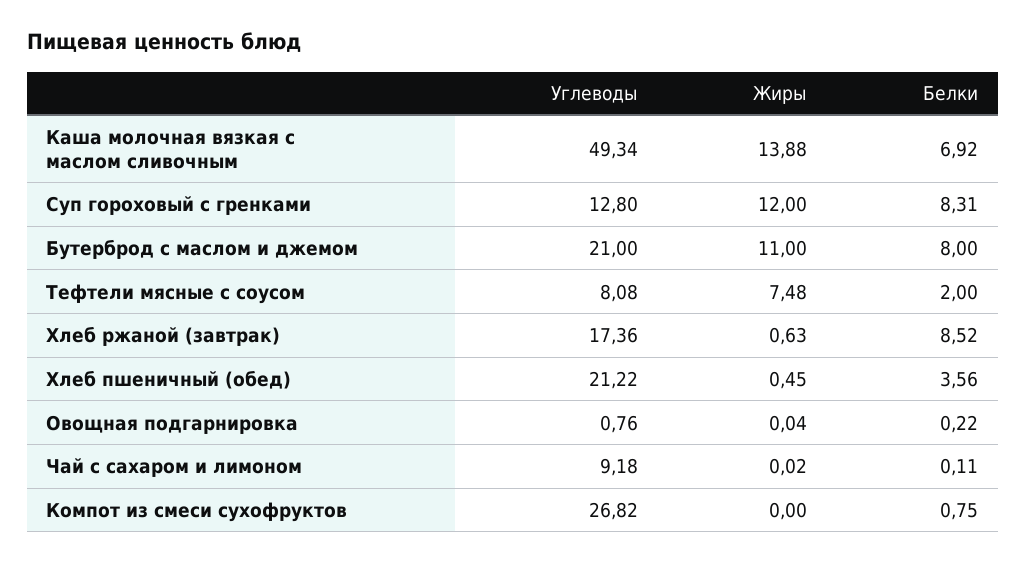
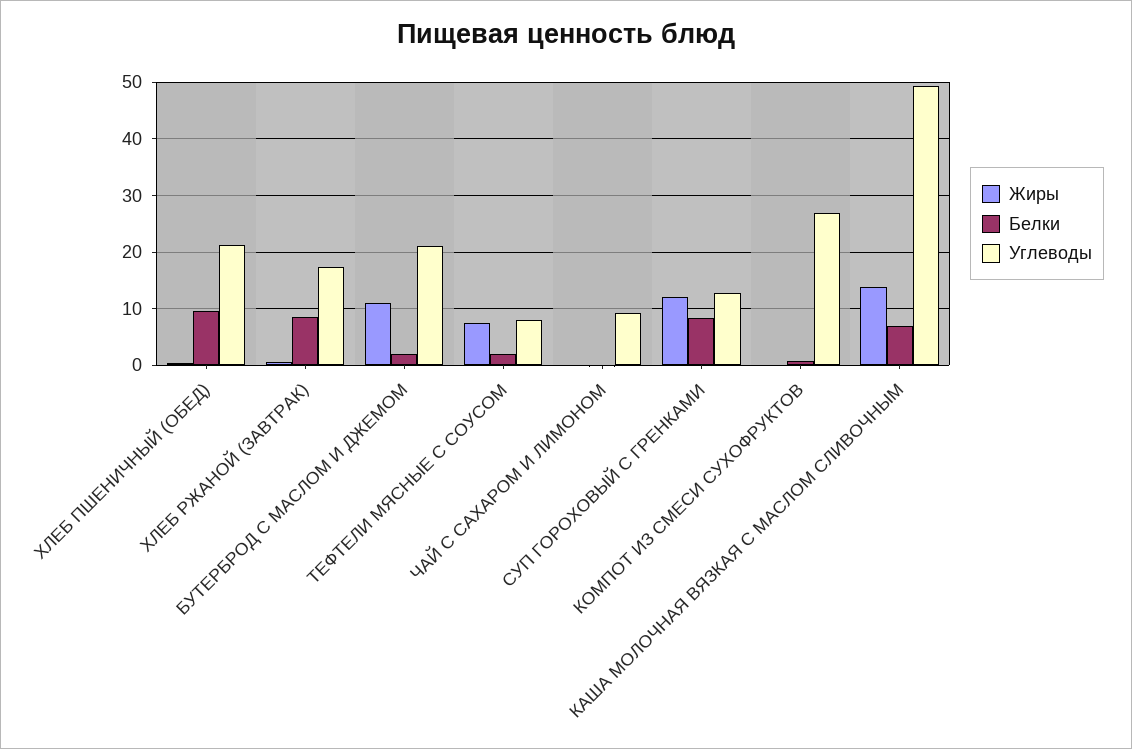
  {
    "Углеводы": {
      "Каша молочная вязкая с маслом сливочным": 49.34,
      "Суп гороховый с гренками": 12.8,
      "Бутерброд с маслом и джемом": 21,
      "Тефтели мясные с соусом": 8.08,
      "Хлеб ржаной (завтрак)": 17.36,
      "Хлеб пшеничный (обед)": 21.22,
-     "Овощная подгарнировка": 0.76,
      "Чай с сахаром и лимоном": 9.18,
      "Компот из смеси сухофруктов": 26.82
    },
    "Жиры": {
      "Каша молочная вязкая с маслом сливочным": 13.88,
      "Суп гороховый с гренками": 12,
      "Бутерброд с маслом и джемом": 11,
      "Тефтели мясные с соусом": 7.48,
      "Хлеб ржаной (завтрак)": 0.63,
      "Хлеб пшеничный (обед)": 0.45,
-     "Овощная подгарнировка": 0.04,
      "Чай с сахаром и лимоном": 0.02,
      "Компот из смеси сухофруктов": 0
    },
    "Белки": {
      "Каша молочная вязкая с маслом сливочным": 6.92,
      "Суп гороховый с гренками": 8.31,
-     "Бутерброд с маслом и джемом": 8,
+     "Бутерброд с маслом и джемом": 2,
      "Тефтели мясные с соусом": 2,
      "Хлеб ржаной (завтрак)": 8.52,
-     "Хлеб пшеничный (обед)": 3.56,
+     "Хлеб пшеничный (обед)": 10,
-     "Овощная подгарнировка": 0.22,
      "Чай с сахаром и лимоном": 0.11,
      "Компот из смеси сухофруктов": 0.75
    }
  }

